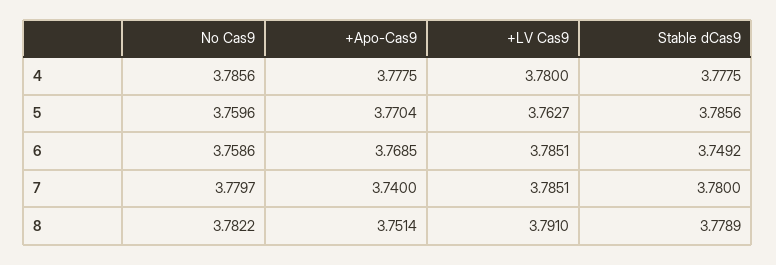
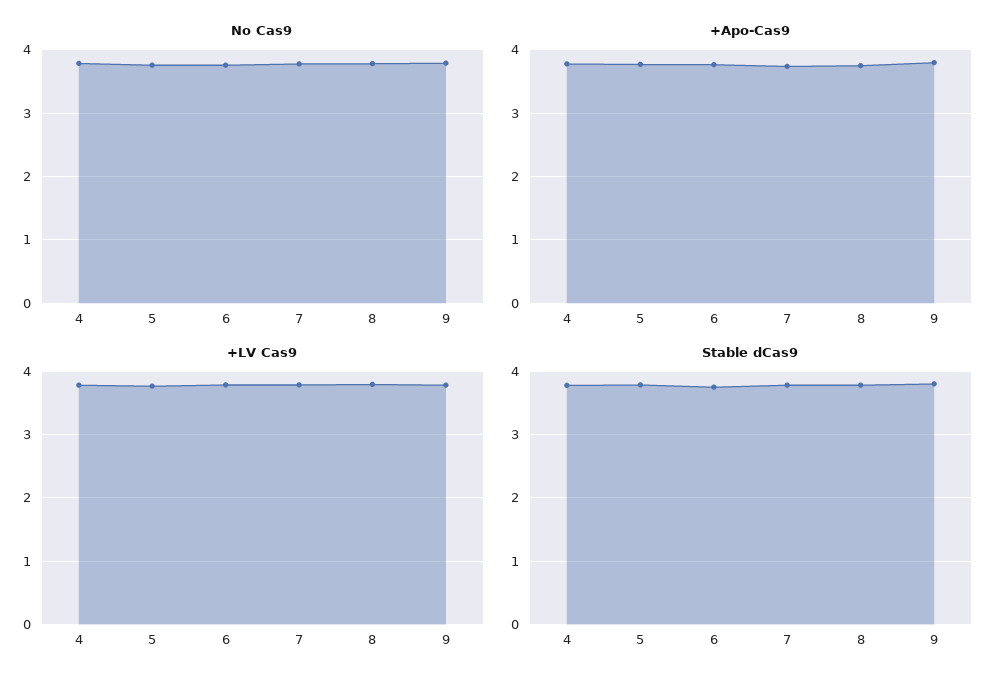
  {
    "No Cas9": {
      "4": 3.7856,
      "5": 3.7596,
      "6": 3.7586,
      "7": 3.7797,
-     "8": 3.7822
+     "8": 3.7822,
+     "9": 3.8
    },
    "+Apo-Cas9": {
      "4": 3.7775,
      "5": 3.7704,
      "6": 3.7685,
      "7": 3.74,
-     "8": 3.7514
+     "8": 3.7514,
+     "9": 3.8
    },
    "+LV Cas9": {
      "4": 3.78,
      "5": 3.7627,
      "6": 3.7851,
      "7": 3.7851,
-     "8": 3.791
+     "8": 3.791,
+     "9": 3.8
    },
    "Stable dCas9": {
      "4": 3.7775,
      "5": 3.7856,
      "6": 3.7492,
      "7": 3.78,
-     "8": 3.7789
+     "8": 3.7789,
+     "9": 3.8
    }
  }

